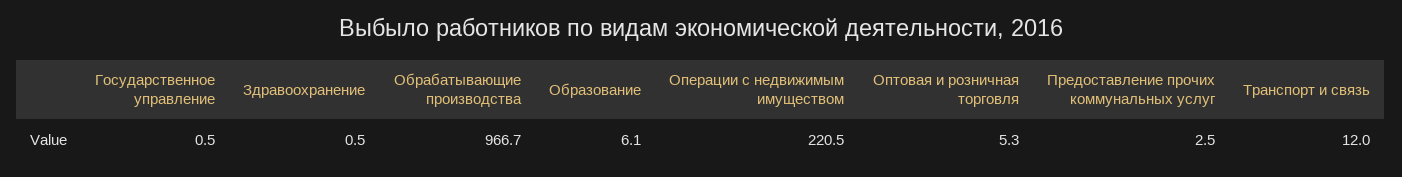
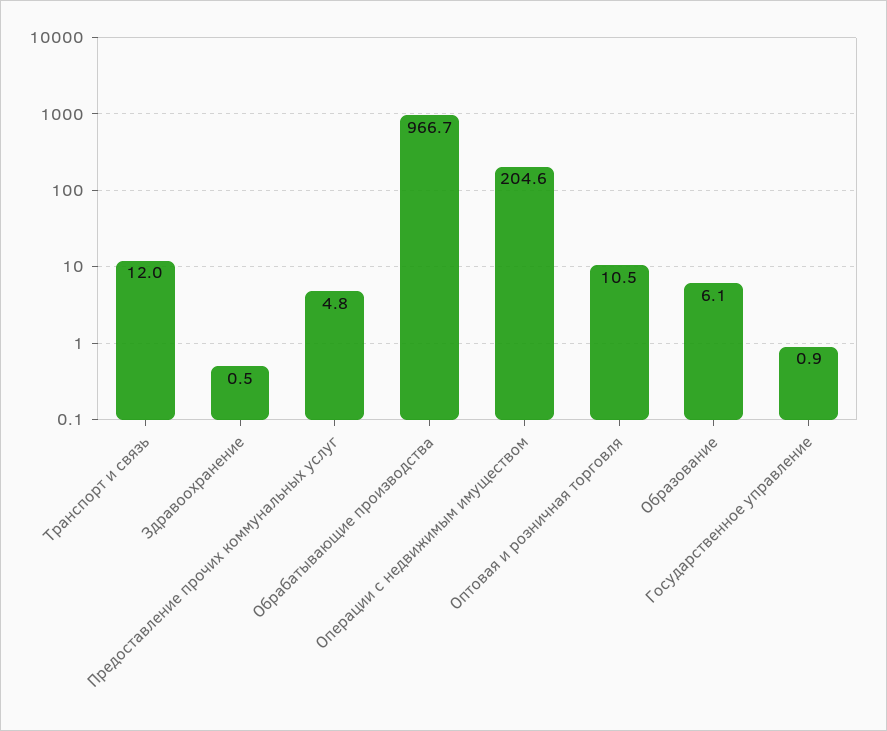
  {
-   "Государственное управление": 0.5,
+   "Государственное управление": 0.9,
    "Здравоохранение": 0.5,
    "Обрабатывающие производства": 966.7,
    "Образование": 6.1,
-   "Операции с недвижимым имуществом": 220.5,
+   "Операции с недвижимым имуществом": 204.6,
-   "Оптовая и розничная торговля": 5.3,
+   "Оптовая и розничная торговля": 10.5,
-   "Предоставление прочих коммунальных услуг": 2.5,
+   "Предоставление прочих коммунальных услуг": 4.8,
    "Транспорт и связь": 12
  }

